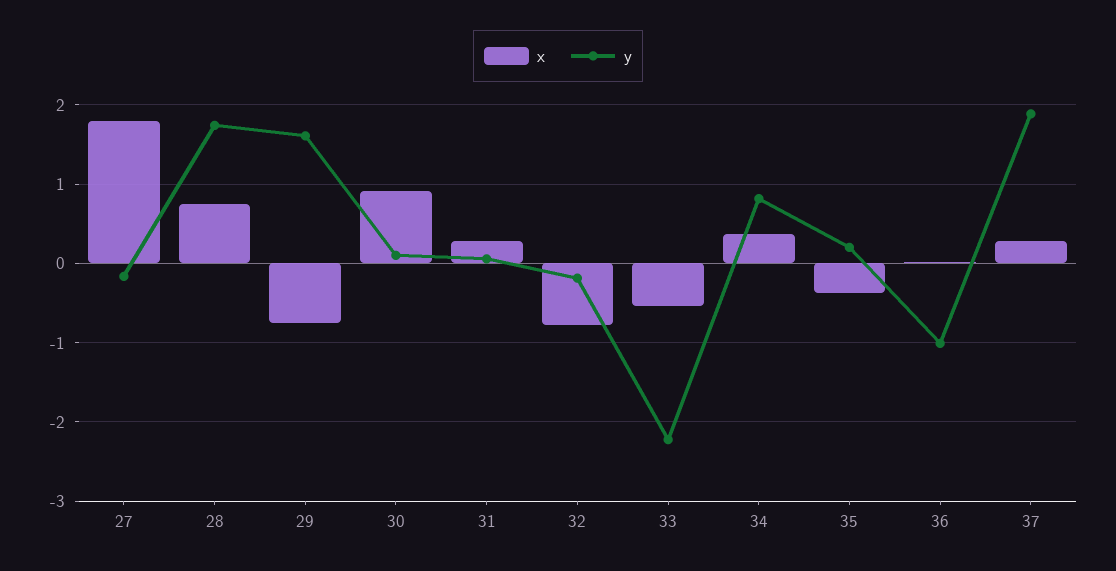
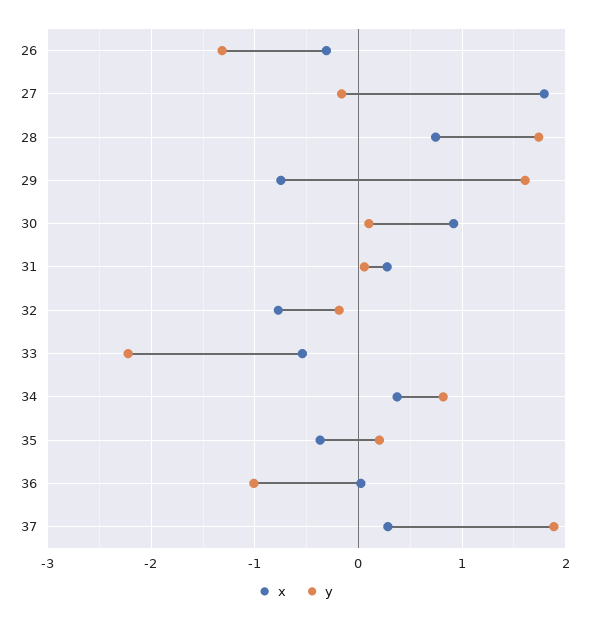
  {
    "x": {
      "27": 1.8,
      "28": 0.7,
      "29": -0.7,
      "30": 0.9,
      "31": 0.3,
      "32": -0.8,
      "33": -0.5,
      "34": 0.4,
      "35": -0.4,
      "36": 0,
-     "37": 0.3
+     "37": 0.3,
+     "26": -0.3
    },
    "y": {
      "27": -0.2,
      "28": 1.7,
      "29": 1.6,
      "30": 0.1,
      "31": 0.1,
      "32": -0.2,
      "33": -2.2,
      "34": 0.8,
      "35": 0.2,
      "36": -1,
-     "37": 1.9
+     "37": 1.9,
+     "26": -1.3
    }
  }

